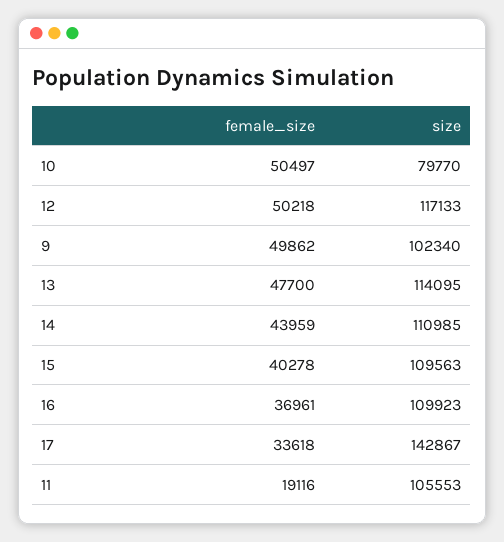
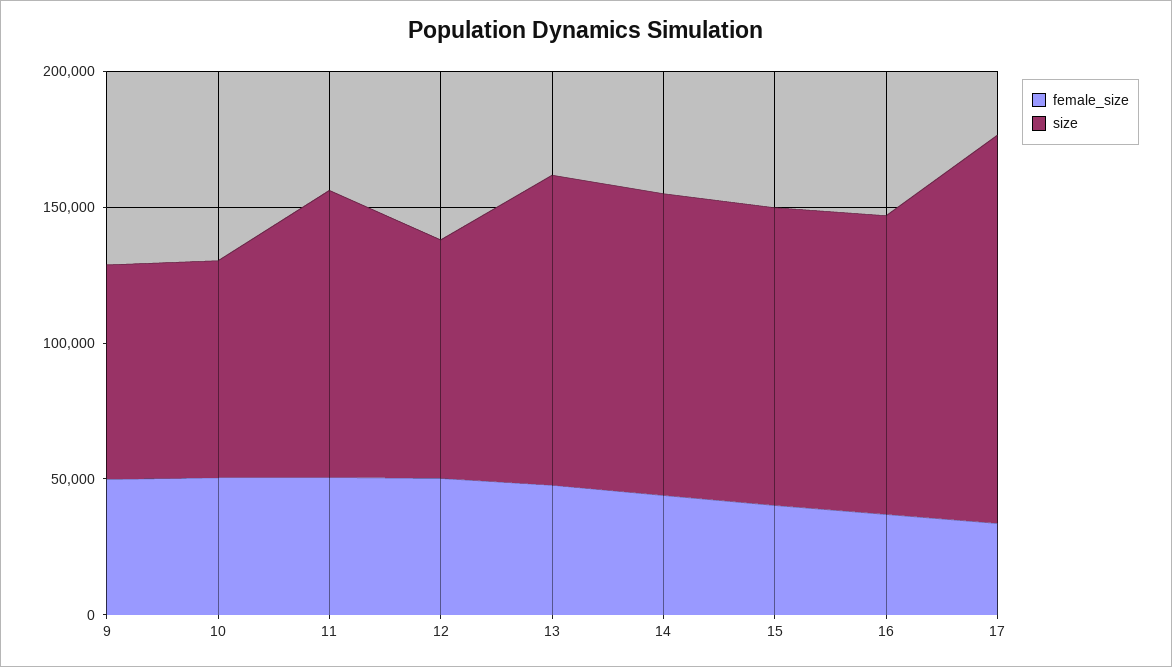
  {
    "female_size": {
      "10": 50497,
      "12": 50218,
      "9": 49862,
      "13": 47700,
      "14": 43959,
      "15": 40278,
      "16": 36961,
      "17": 33618,
-     "11": 19116
+     "11": 50000
    },
    "size": {
      "10": 79770,
-     "12": 117133,
+     "12": 90000,
-     "9": 102340,
+     "9": 80000,
      "13": 114095,
      "14": 110985,
      "15": 109563,
      "16": 109923,
      "17": 142867,
      "11": 105553
    }
  }

